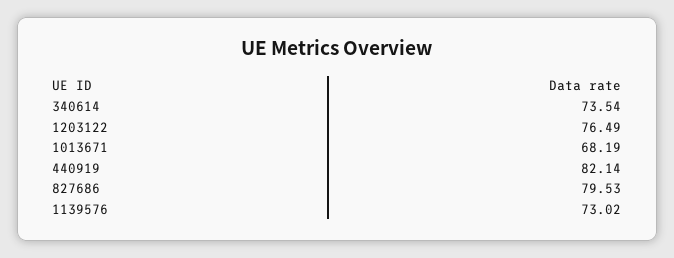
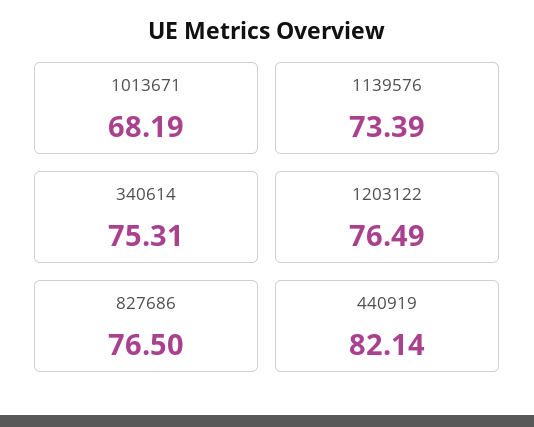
  {
-   "340614": 73.54,
+   "340614": 75.31,
    "1203122": 76.49,
    "1013671": 68.19,
    "440919": 82.14,
-   "827686": 79.53,
+   "827686": 76.5,
-   "1139576": 73.02
+   "1139576": 73.39
  }

